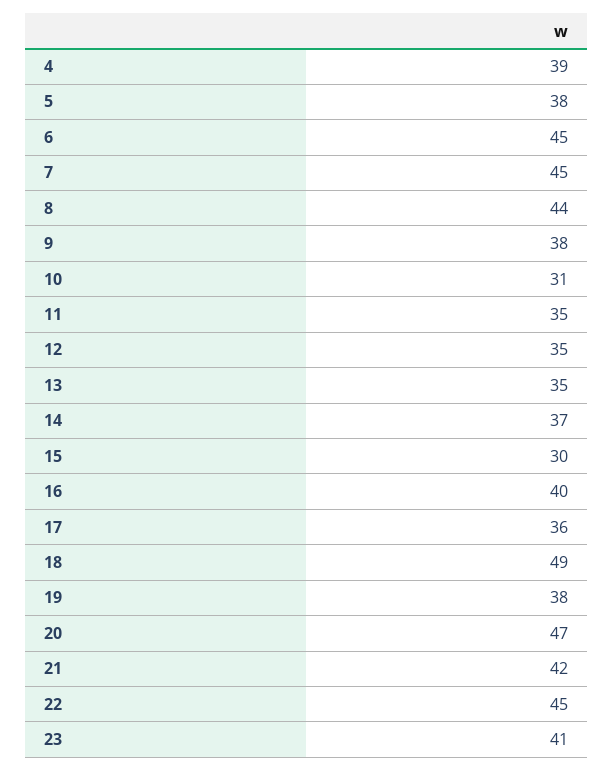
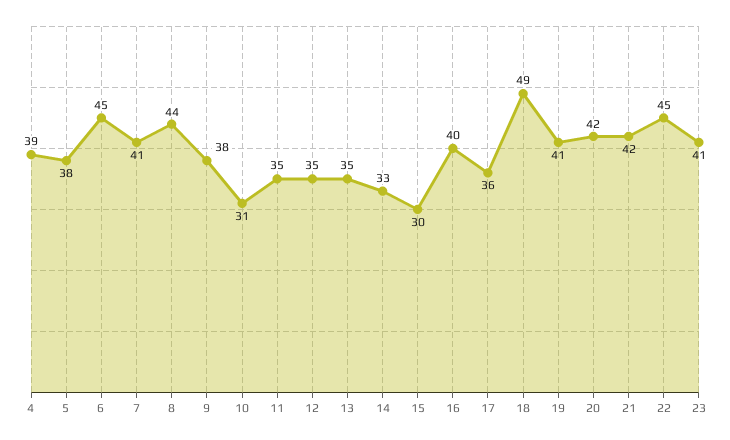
  {
    "4": 39,
    "5": 38,
    "6": 45,
-   "7": 45,
+   "7": 41,
    "8": 44,
    "9": 38,
    "10": 31,
    "11": 35,
    "12": 35,
    "13": 35,
-   "14": 37,
+   "14": 33,
    "15": 30,
    "16": 40,
    "17": 36,
    "18": 49,
-   "19": 38,
+   "19": 41,
-   "20": 47,
+   "20": 42,
    "21": 42,
    "22": 45,
    "23": 41
  }

